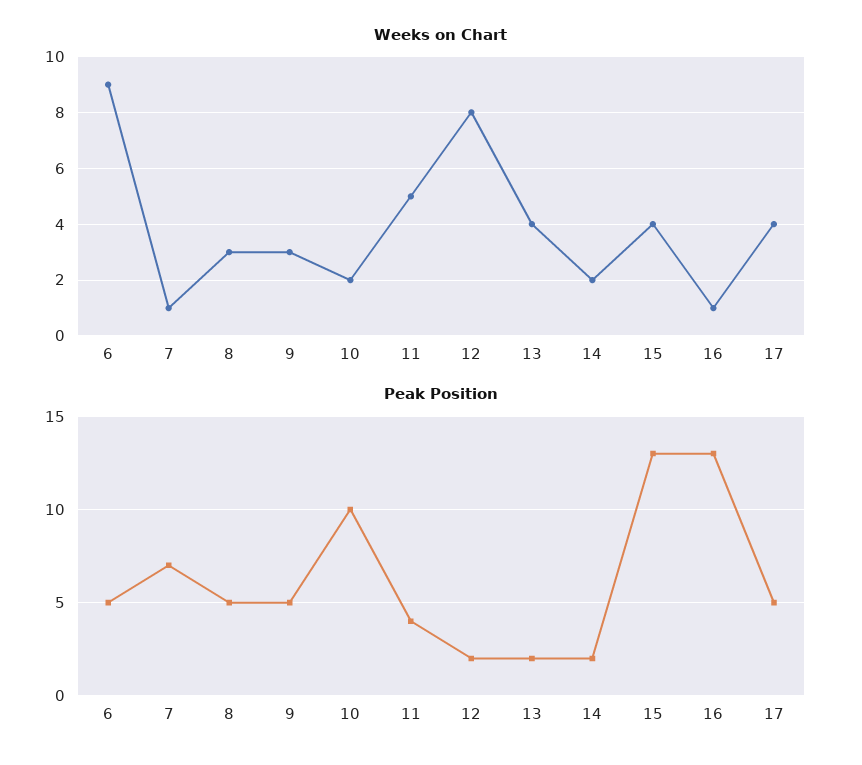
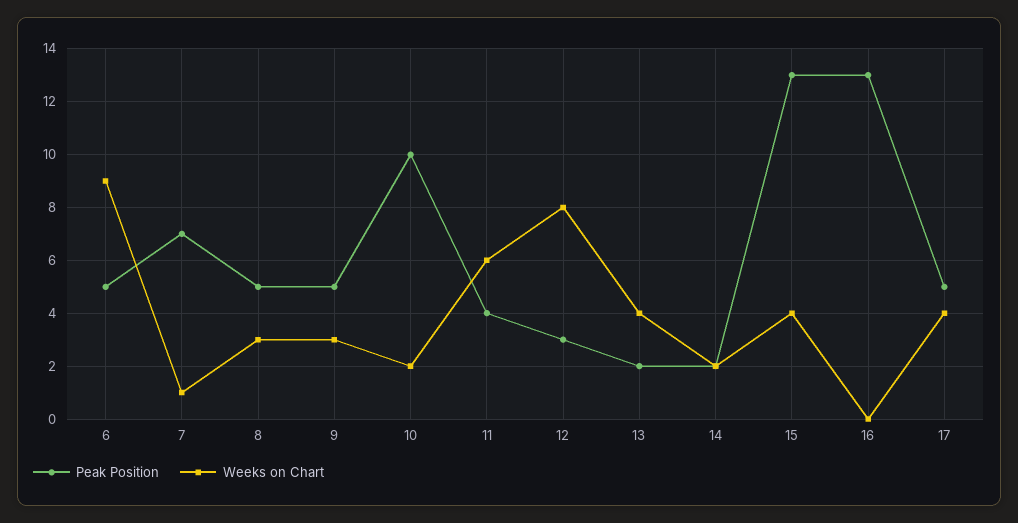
  {
    "Weeks on Chart": {
      "6": 9,
      "7": 1,
      "8": 3,
      "9": 3,
      "10": 2,
-     "11": 5,
+     "11": 6,
      "12": 8,
      "13": 4,
      "14": 2,
      "15": 4,
-     "16": 1,
+     "16": 0,
      "17": 4
    },
    "Peak Position": {
      "6": 5,
      "7": 7,
      "8": 5,
      "9": 5,
      "10": 10,
      "11": 4,
-     "12": 2,
+     "12": 3,
      "13": 2,
      "14": 2,
      "15": 13,
      "16": 13,
      "17": 5
    }
  }

